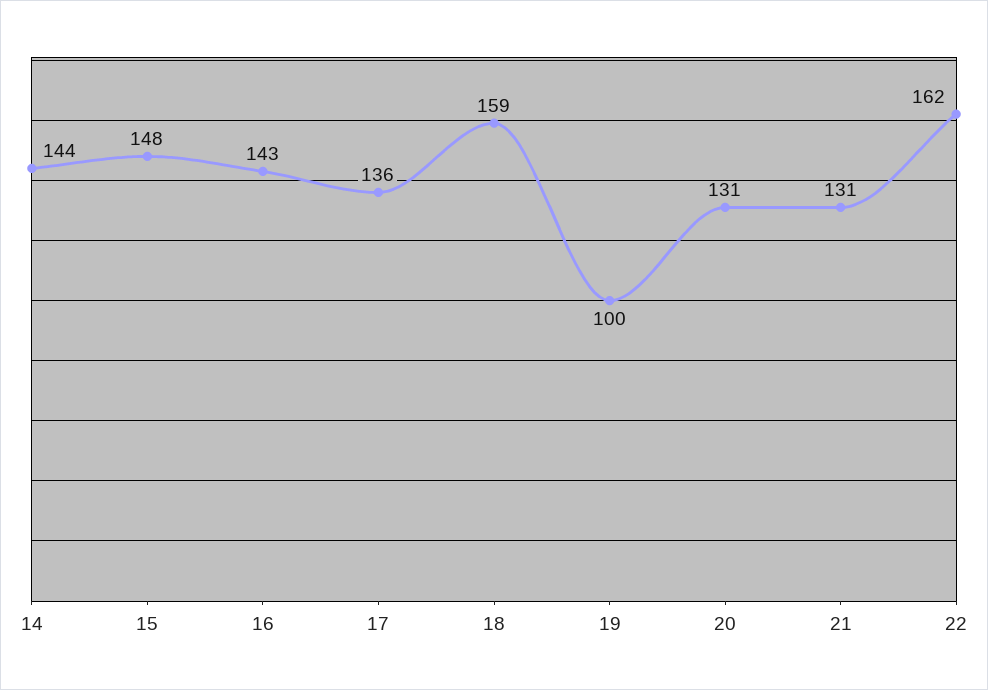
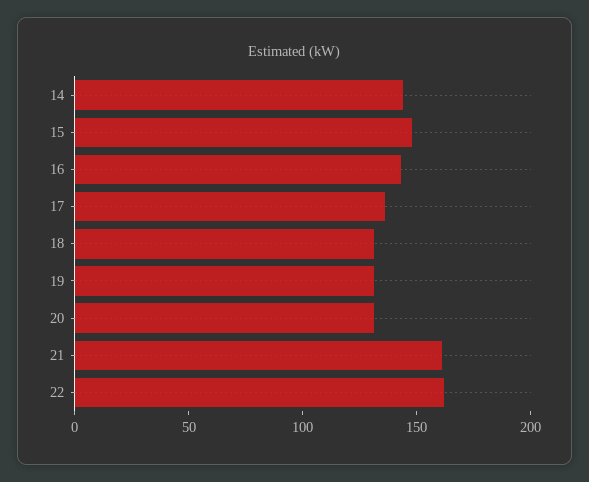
  {
    "14": 144,
    "15": 148,
    "16": 143,
    "17": 136,
-   "18": 159,
+   "18": 130,
-   "19": 100,
+   "19": 130,
    "20": 131,
-   "21": 131,
+   "21": 160,
    "22": 162
  }

